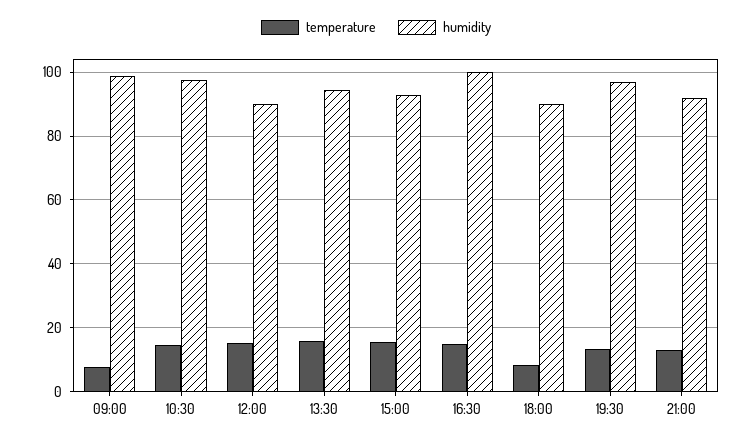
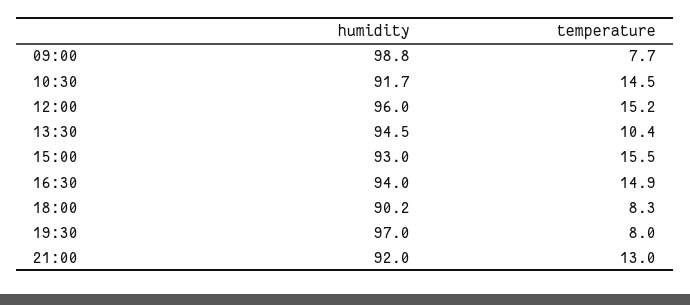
  {
    "temperature": {
      "09:00": 7.7,
      "10:30": 14.5,
      "12:00": 15.2,
-     "13:30": 16,
+     "13:30": 10.4,
      "15:00": 15.5,
      "16:30": 14.9,
      "18:00": 8.3,
-     "19:30": 14,
+     "19:30": 8,
      "21:00": 13
    },
    "humidity": {
      "09:00": 98.8,
-     "10:30": 98,
+     "10:30": 91.7,
-     "12:00": 90,
+     "12:00": 96,
      "13:30": 94.5,
      "15:00": 93,
-     "16:30": 100,
+     "16:30": 94,
      "18:00": 90.2,
      "19:30": 97,
      "21:00": 92
    }
  }

